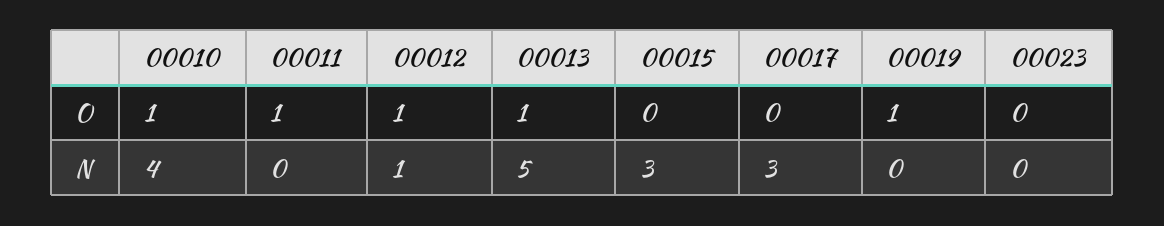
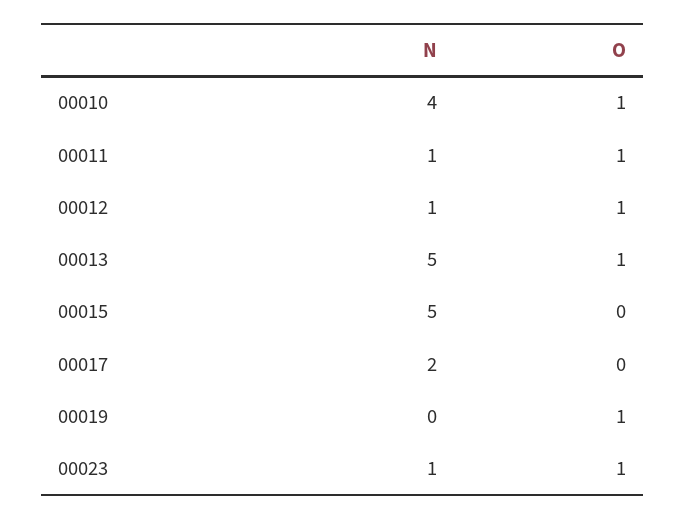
  {
    "00010": {
      "O": 1,
      "N": 4
    },
    "00011": {
      "O": 1,
-     "N": 0
+     "N": 1
    },
    "00012": {
      "O": 1,
      "N": 1
    },
    "00013": {
      "O": 1,
      "N": 5
    },
    "00015": {
      "O": 0,
-     "N": 3
+     "N": 5
    },
    "00017": {
      "O": 0,
-     "N": 3
+     "N": 2
    },
    "00019": {
      "O": 1,
      "N": 0
    },
    "00023": {
-     "O": 0,
+     "O": 1,
-     "N": 0
+     "N": 1
    }
  }

